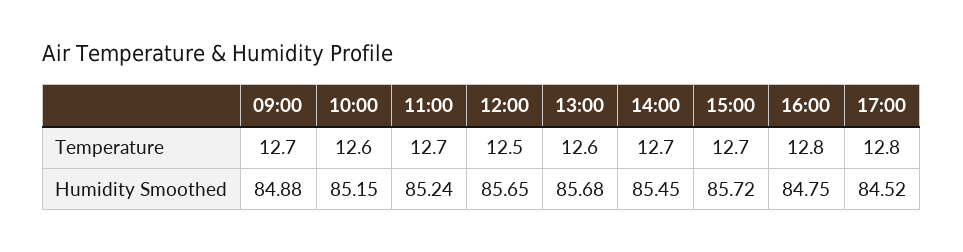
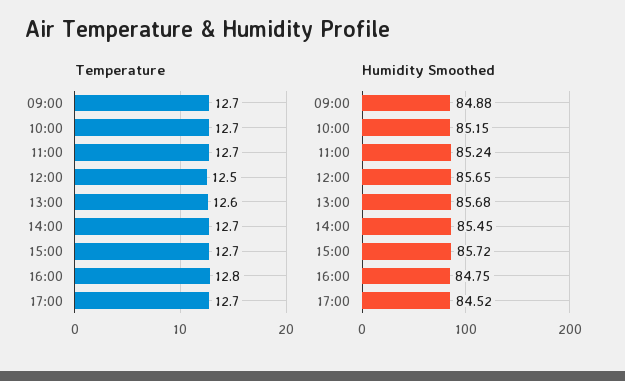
  {
    "Temperature": {
      "09:00": 12.7,
-     "10:00": 12.6,
+     "10:00": 12.7,
      "11:00": 12.7,
      "12:00": 12.5,
      "13:00": 12.6,
      "14:00": 12.7,
      "15:00": 12.7,
      "16:00": 12.8,
-     "17:00": 12.8
+     "17:00": 12.7
    },
    "Humidity Smoothed": {
      "09:00": 84.88,
      "10:00": 85.15,
      "11:00": 85.24,
      "12:00": 85.65,
      "13:00": 85.68,
      "14:00": 85.45,
      "15:00": 85.72,
      "16:00": 84.75,
      "17:00": 84.52
    }
  }

